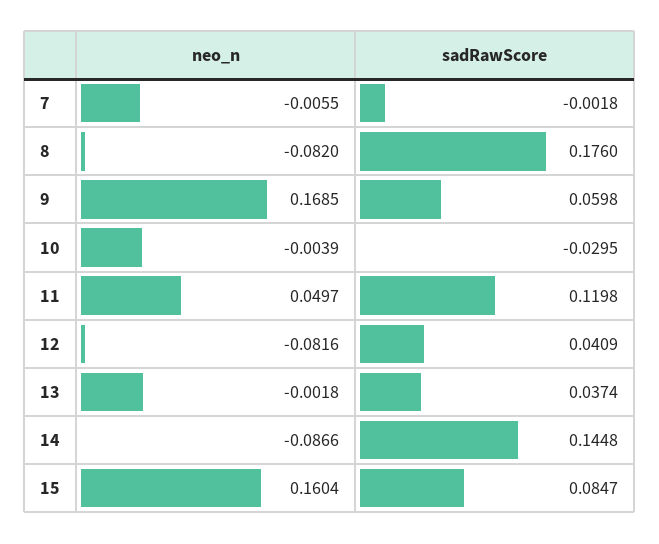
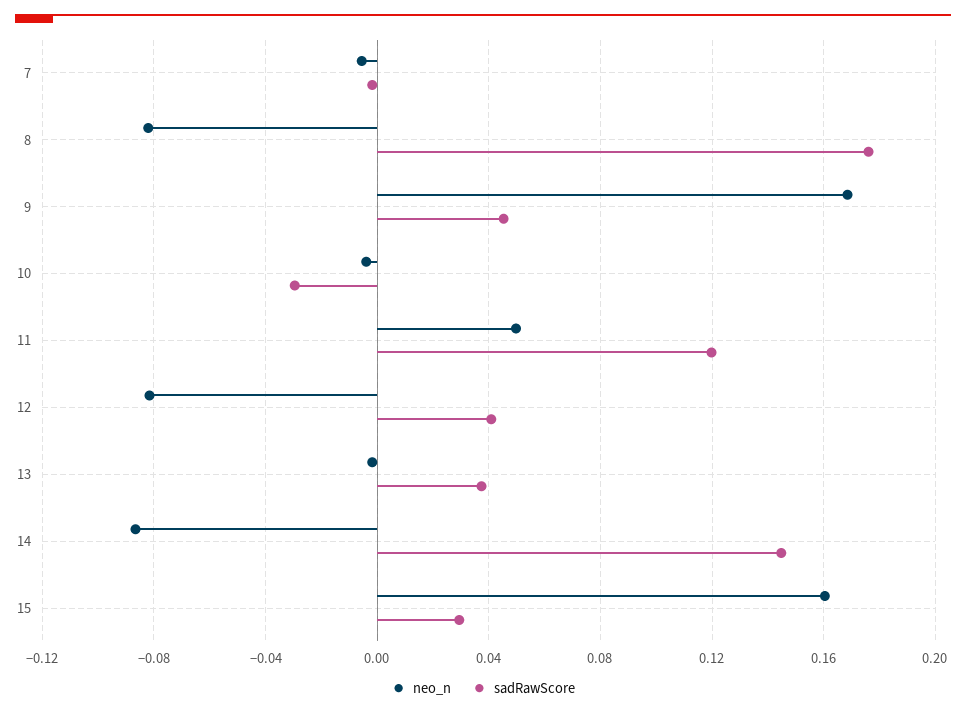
  {
    "neo_n": {
      "7": -0.0055,
      "8": -0.082,
      "9": 0.1685,
      "10": -0.0039,
      "11": 0.0497,
      "12": -0.0816,
      "13": -0.0018,
      "14": -0.0866,
      "15": 0.1604
    },
    "sadRawScore": {
      "7": -0.0018,
      "8": 0.176,
-     "9": 0.0598,
+     "9": 0.045,
      "10": -0.0295,
      "11": 0.1198,
      "12": 0.0409,
      "13": 0.0374,
      "14": 0.1448,
-     "15": 0.0847
+     "15": 0.03
    }
  }

